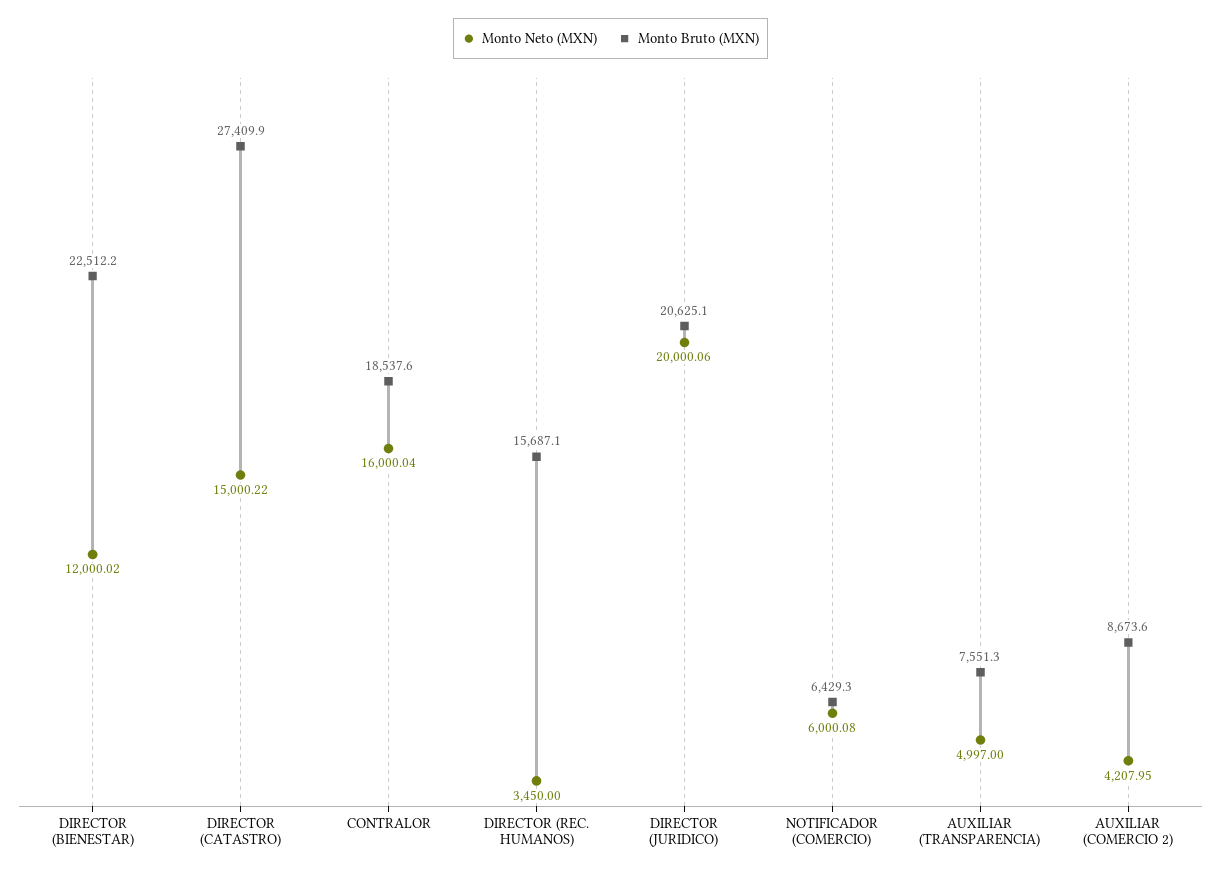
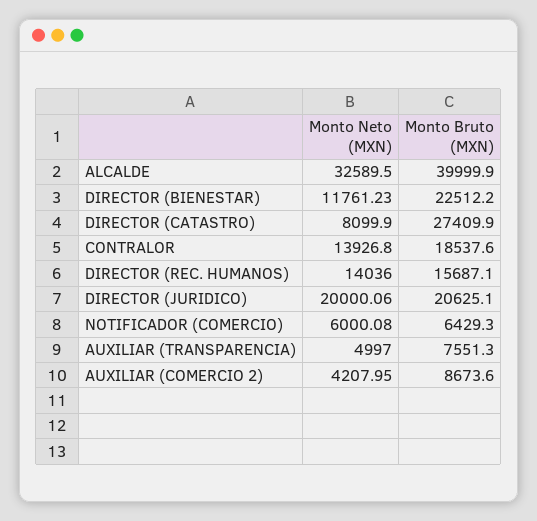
  {
    "Monto Neto (MXN)": {
-     "DIRECTOR (BIENESTAR)": 12000.02,
+     "DIRECTOR (BIENESTAR)": 11761.23,
-     "DIRECTOR (CATASTRO)": 15000.22,
+     "DIRECTOR (CATASTRO)": 8099.9,
-     "CONTRALOR": 16000.04,
+     "CONTRALOR": 13926.8,
-     "DIRECTOR (REC. HUMANOS)": 3450,
+     "DIRECTOR (REC. HUMANOS)": 14036,
      "DIRECTOR (JURIDICO)": 20000.06,
      "NOTIFICADOR (COMERCIO)": 6000.08,
      "AUXILIAR (TRANSPARENCIA)": 4997,
-     "AUXILIAR (COMERCIO 2)": 4207.95
+     "AUXILIAR (COMERCIO 2)": 4207.95,
+     "ALCALDE": 32589.5
    },
    "Monto Bruto (MXN)": {
      "DIRECTOR (BIENESTAR)": 22512.2,
      "DIRECTOR (CATASTRO)": 27409.9,
      "CONTRALOR": 18537.6,
      "DIRECTOR (REC. HUMANOS)": 15687.1,
      "DIRECTOR (JURIDICO)": 20625.1,
      "NOTIFICADOR (COMERCIO)": 6429.3,
      "AUXILIAR (TRANSPARENCIA)": 7551.3,
-     "AUXILIAR (COMERCIO 2)": 8673.6
+     "AUXILIAR (COMERCIO 2)": 8673.6,
+     "ALCALDE": 39999.9
    }
  }

